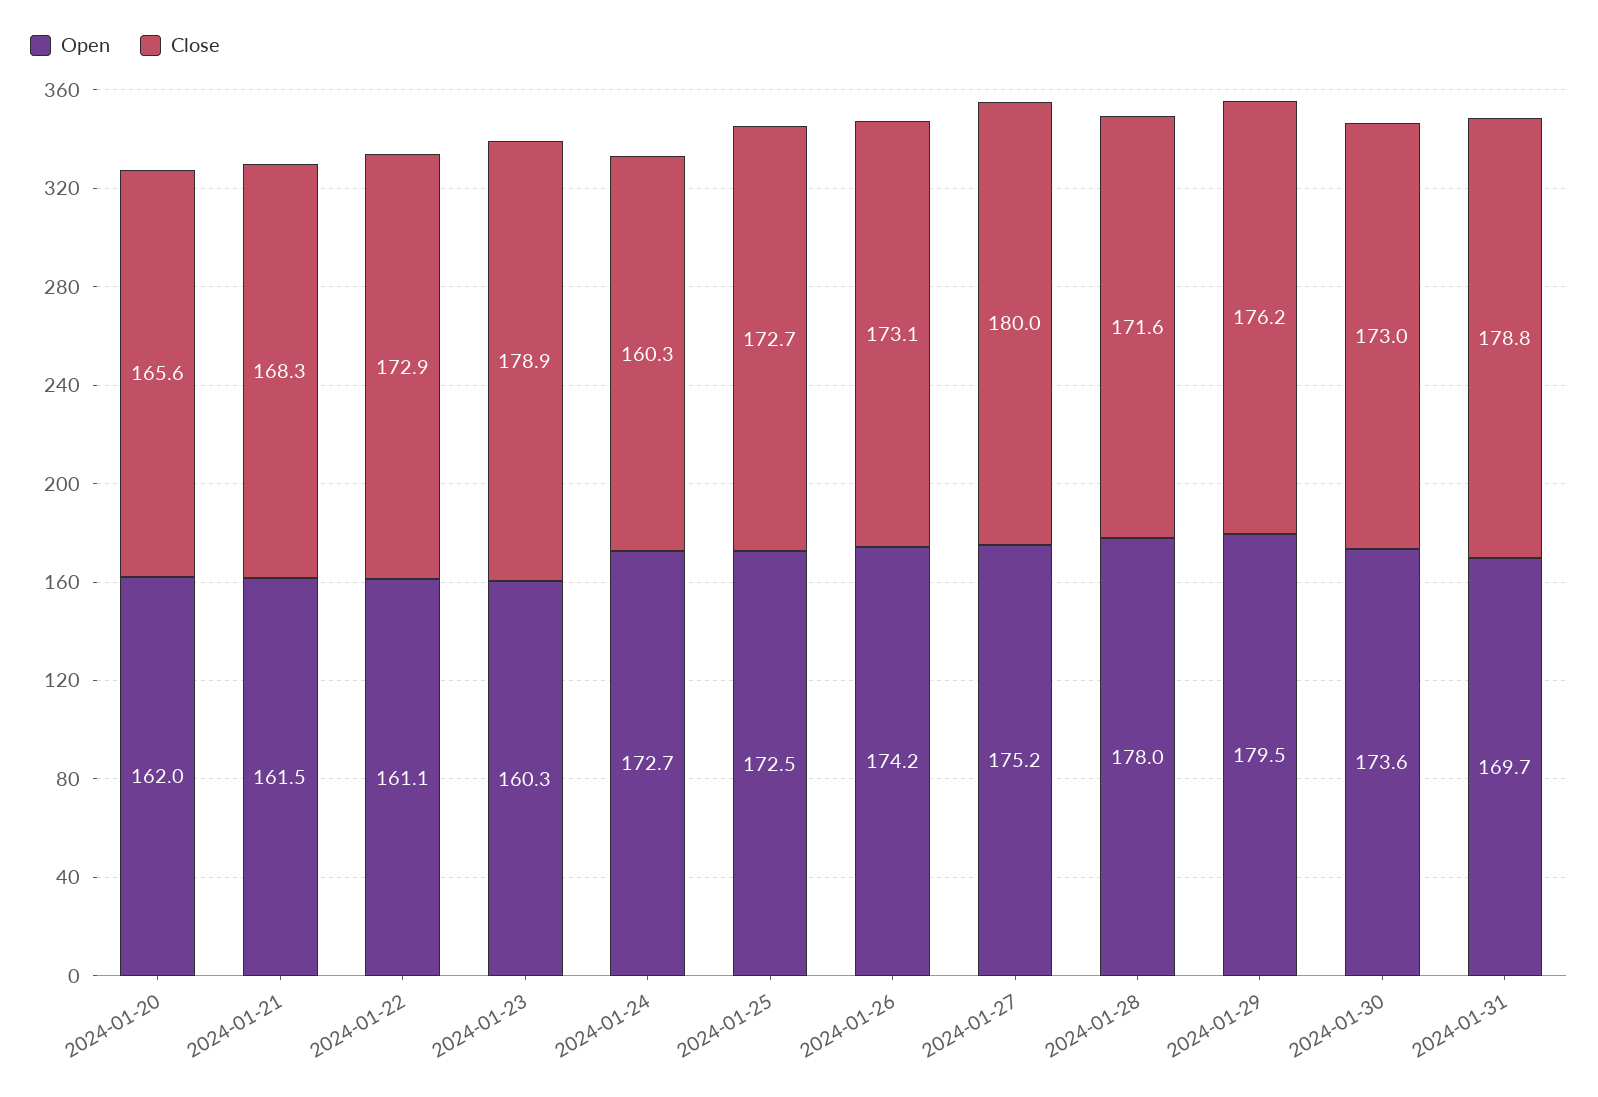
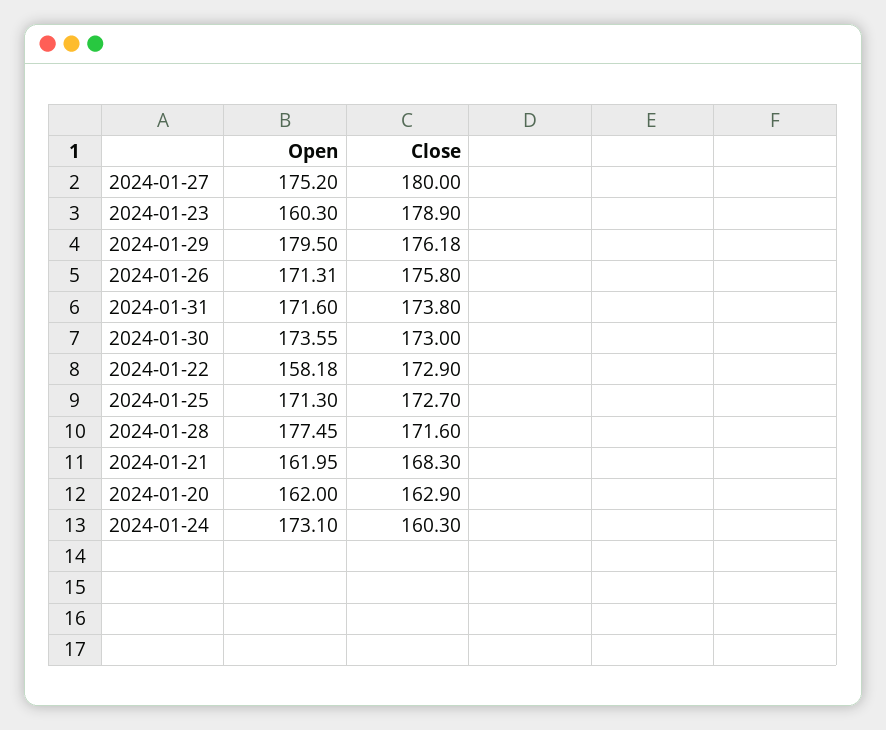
  {
    "Open": {
      "2024-01-20": 162,
-     "2024-01-21": 161.5,
+     "2024-01-21": 161.95,
-     "2024-01-22": 161.1,
+     "2024-01-22": 158.18,
      "2024-01-23": 160.3,
-     "2024-01-24": 172.7,
+     "2024-01-24": 173.1,
-     "2024-01-25": 172.5,
+     "2024-01-25": 171.3,
-     "2024-01-26": 174.2,
+     "2024-01-26": 171.31,
      "2024-01-27": 175.2,
-     "2024-01-28": 178,
+     "2024-01-28": 177.45,
      "2024-01-29": 179.5,
      "2024-01-30": 173.55,
-     "2024-01-31": 169.7
+     "2024-01-31": 171.6
    },
    "Close": {
-     "2024-01-20": 165.6,
+     "2024-01-20": 162.9,
      "2024-01-21": 168.3,
      "2024-01-22": 172.9,
      "2024-01-23": 178.9,
      "2024-01-24": 160.3,
      "2024-01-25": 172.7,
-     "2024-01-26": 173.1,
+     "2024-01-26": 175.8,
      "2024-01-27": 180,
      "2024-01-28": 171.6,
      "2024-01-29": 176.18,
      "2024-01-30": 173,
-     "2024-01-31": 178.8
+     "2024-01-31": 173.8
    }
  }

